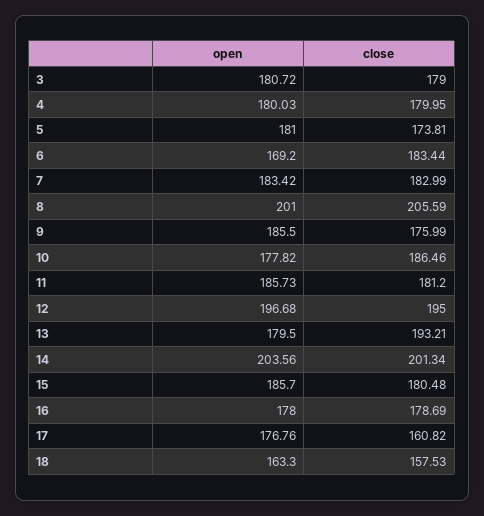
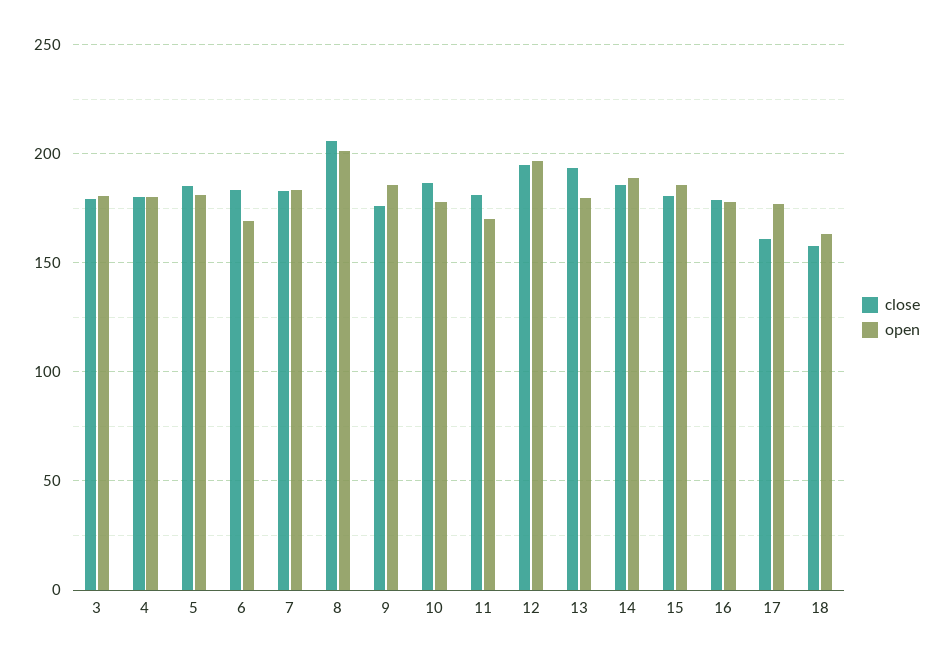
  {
    "open": {
      "3": 180.72,
      "4": 180.03,
      "5": 181,
      "6": 169.2,
      "7": 183.42,
      "8": 201,
      "9": 185.5,
      "10": 177.82,
-     "11": 185.73,
+     "11": 170,
      "12": 196.68,
      "13": 179.5,
-     "14": 203.56,
+     "14": 190,
      "15": 185.7,
      "16": 178,
      "17": 176.76,
      "18": 163.3
    },
    "close": {
      "3": 179,
      "4": 179.95,
-     "5": 173.81,
+     "5": 185,
      "6": 183.44,
      "7": 182.99,
      "8": 205.59,
      "9": 175.99,
      "10": 186.46,
      "11": 181.2,
      "12": 195,
      "13": 193.21,
-     "14": 201.34,
+     "14": 185,
      "15": 180.48,
      "16": 178.69,
      "17": 160.82,
      "18": 157.53
    }
  }

